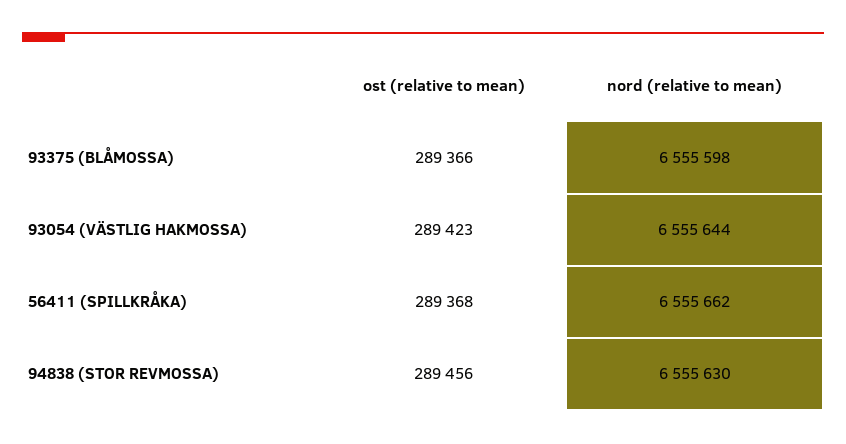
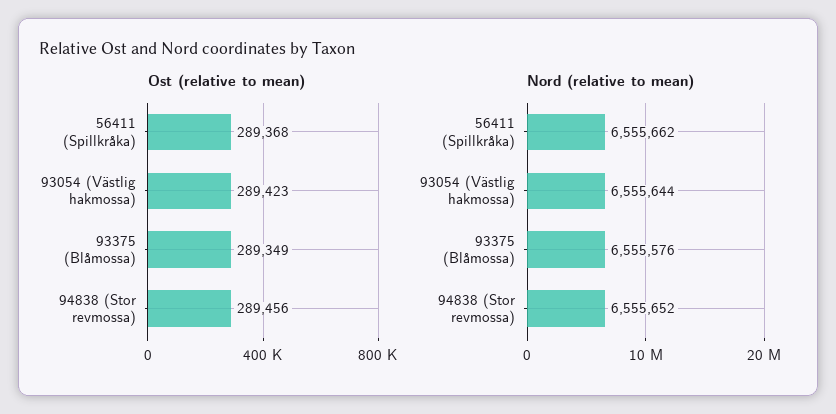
  {
    "ost (relative to mean)": {
-     "93375 (BLÅMOSSA)": 289366,
+     "93375 (BLÅMOSSA)": 289349,
      "93054 (VÄSTLIG HAKMOSSA)": 289423,
      "56411 (SPILLKRÅKA)": 289368,
      "94838 (STOR REVMOSSA)": 289456
    },
    "nord (relative to mean)": {
-     "93375 (BLÅMOSSA)": 6555598,
+     "93375 (BLÅMOSSA)": 6555576,
      "93054 (VÄSTLIG HAKMOSSA)": 6555644,
      "56411 (SPILLKRÅKA)": 6555662,
-     "94838 (STOR REVMOSSA)": 6555630
+     "94838 (STOR REVMOSSA)": 6555652
    }
  }

